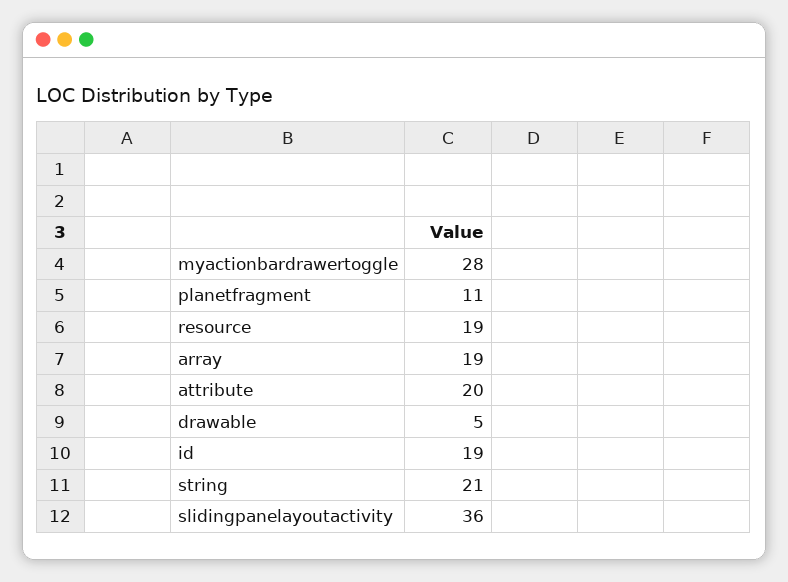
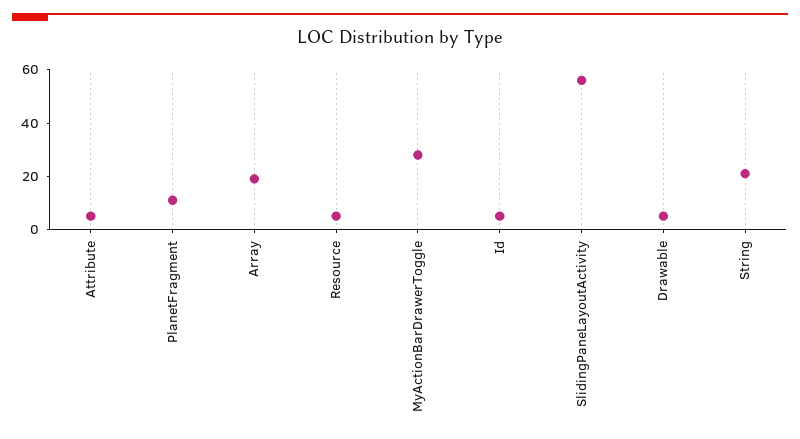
  {
    "myactionbardrawertoggle": 28,
    "planetfragment": 11,
-   "resource": 19,
+   "resource": 5,
    "array": 19,
-   "attribute": 20,
+   "attribute": 5,
    "drawable": 5,
-   "id": 19,
+   "id": 5,
    "string": 21,
-   "slidingpanelayoutactivity": 36
+   "slidingpanelayoutactivity": 55
  }

